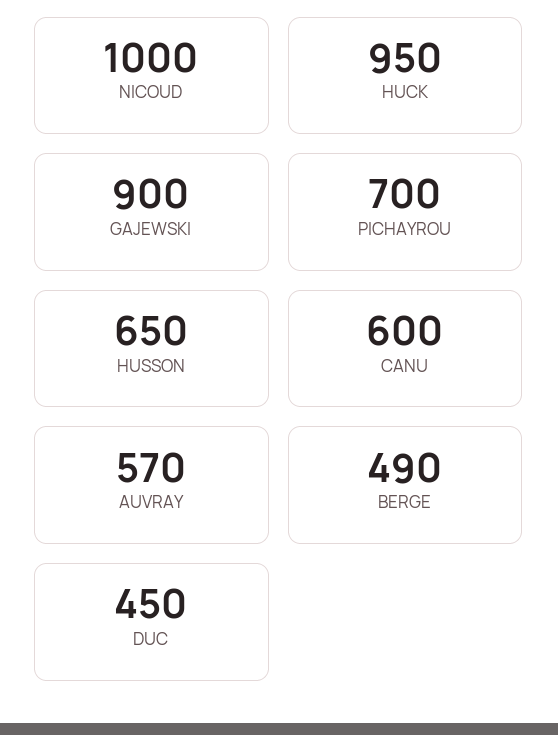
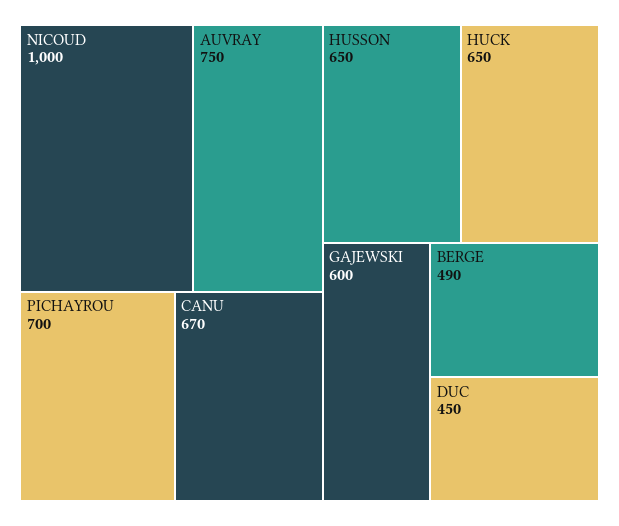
  {
    "NICOUD": 1000,
-   "HUCK": 950,
+   "HUCK": 650,
-   "GAJEWSKI": 900,
+   "GAJEWSKI": 600,
    "PICHAYROU": 700,
    "HUSSON": 650,
-   "CANU": 600,
+   "CANU": 670,
-   "AUVRAY": 570,
+   "AUVRAY": 750,
    "BERGE": 490,
    "DUC": 450
  }

